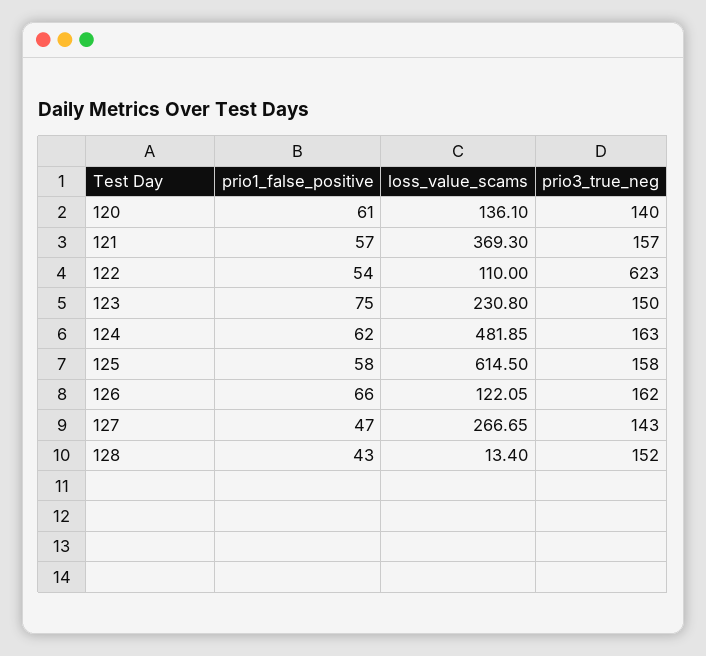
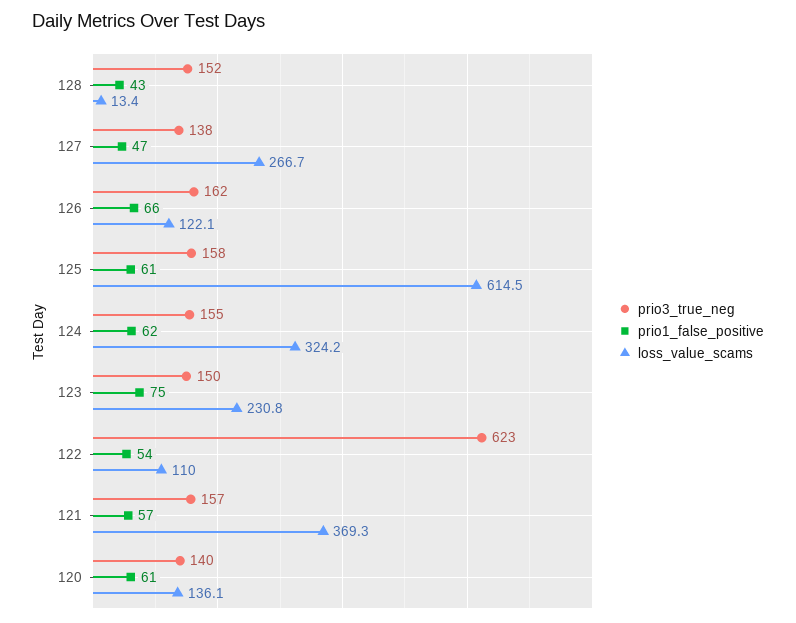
  {
    "prio1_false_positive": {
      "120": 61,
      "121": 57,
      "122": 54,
      "123": 75,
      "124": 62,
-     "125": 58,
+     "125": 61,
      "126": 66,
      "127": 47,
      "128": 43
    },
    "loss_value_scams": {
      "120": 136.1,
      "121": 369.3,
      "122": 110,
      "123": 230.8,
-     "124": 481.85,
+     "124": 324.2,
      "125": 614.5,
      "126": 122.05,
      "127": 266.65,
      "128": 13.4
    },
    "prio3_true_neg": {
      "120": 140,
      "121": 157,
      "122": 623,
      "123": 150,
-     "124": 163,
+     "124": 155,
      "125": 158,
      "126": 162,
-     "127": 143,
+     "127": 138,
      "128": 152
    }
  }

